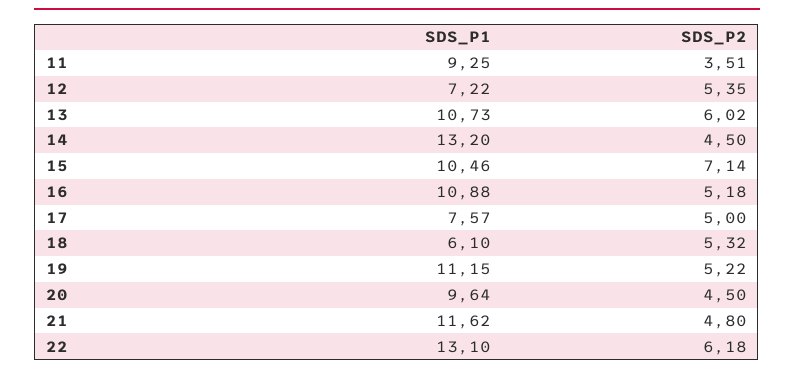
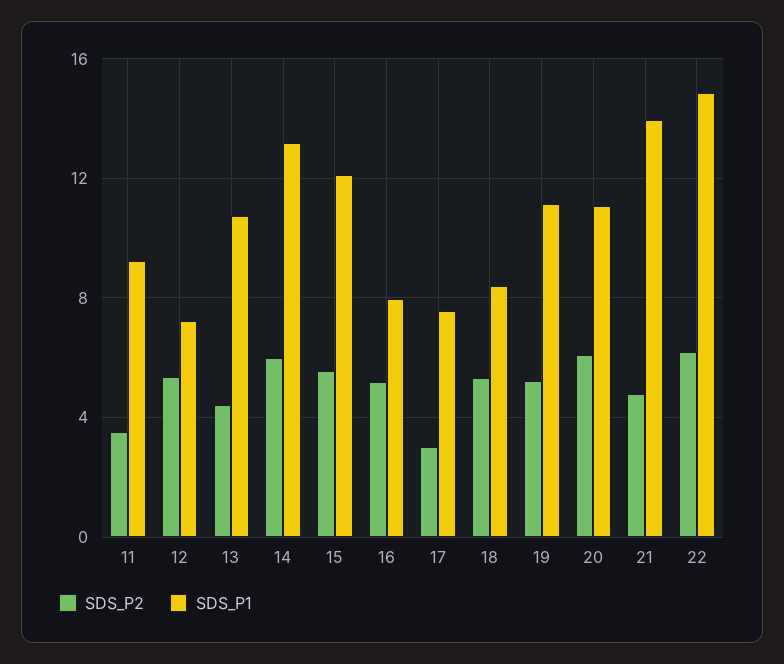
  {
    "SDS_P1": {
      "11": 9.25,
      "12": 7.22,
      "13": 10.73,
      "14": 13.2,
-     "15": 10.46,
+     "15": 12,
-     "16": 10.88,
+     "16": 8,
      "17": 7.57,
-     "18": 6.1,
+     "18": 8.5,
      "19": 11.15,
-     "20": 9.64,
+     "20": 11,
-     "21": 11.62,
+     "21": 14,
-     "22": 13.1
+     "22": 15
    },
    "SDS_P2": {
      "11": 3.51,
      "12": 5.35,
-     "13": 6.02,
+     "13": 4.5,
-     "14": 4.5,
+     "14": 6,
-     "15": 7.14,
+     "15": 5.5,
      "16": 5.18,
-     "17": 5,
+     "17": 3,
      "18": 5.32,
      "19": 5.22,
-     "20": 4.5,
+     "20": 6,
      "21": 4.8,
      "22": 6.18
    }
  }

